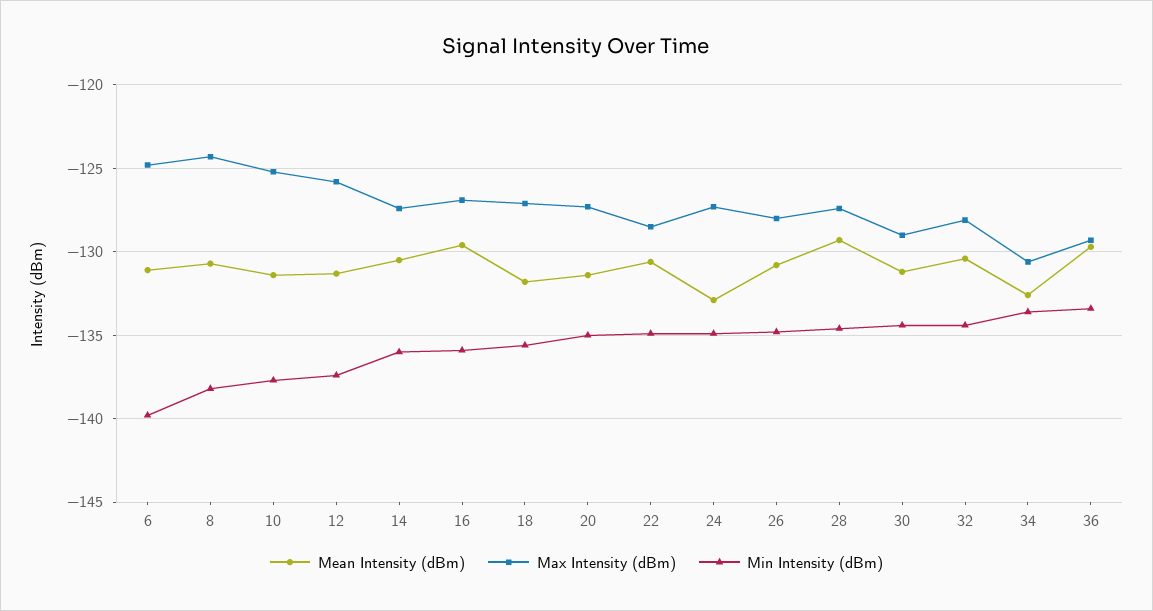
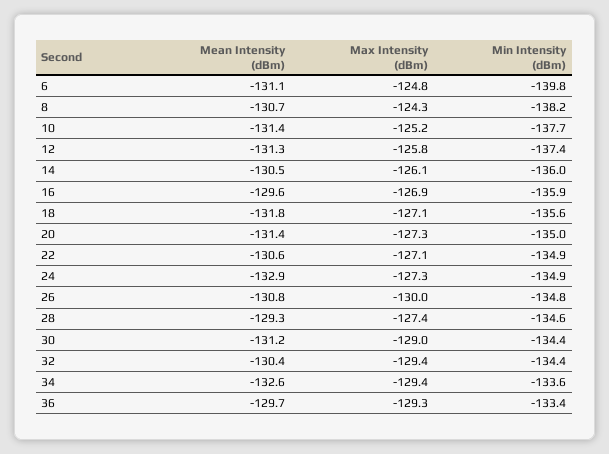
  {
    "Mean Intensity (dBm)": {
      "6": -131.1,
      "8": -130.7,
      "10": -131.4,
      "12": -131.3,
      "14": -130.5,
      "16": -129.6,
      "18": -131.8,
      "20": -131.4,
      "22": -130.6,
      "24": -132.9,
      "26": -130.8,
      "28": -129.3,
      "30": -131.2,
      "32": -130.4,
      "34": -132.6,
      "36": -129.7
    },
    "Max Intensity (dBm)": {
      "6": -124.8,
      "8": -124.3,
      "10": -125.2,
      "12": -125.8,
-     "14": -127.5,
+     "14": -126.1,
      "16": -126.9,
      "18": -127.1,
      "20": -127.3,
-     "22": -128.5,
+     "22": -127.1,
      "24": -127.3,
-     "26": -128,
+     "26": -130,
      "28": -127.4,
      "30": -129,
-     "32": -128,
+     "32": -129.4,
-     "34": -130.5,
+     "34": -129.4,
      "36": -129.3
    },
    "Min Intensity (dBm)": {
      "6": -139.8,
      "8": -138.2,
      "10": -137.7,
      "12": -137.4,
      "14": -136,
      "16": -135.9,
      "18": -135.6,
      "20": -135,
      "22": -134.9,
      "24": -134.9,
      "26": -134.8,
      "28": -134.6,
      "30": -134.4,
      "32": -134.4,
      "34": -133.6,
      "36": -133.4
    }
  }

